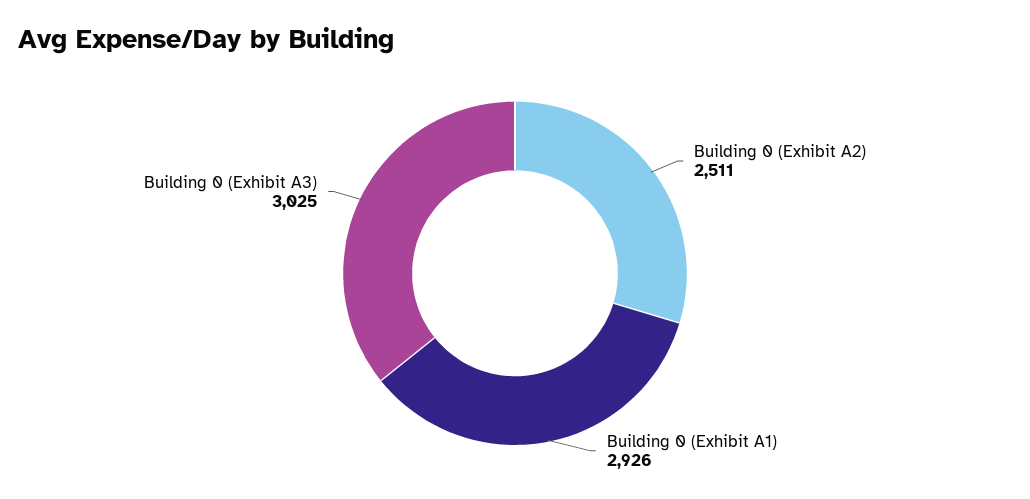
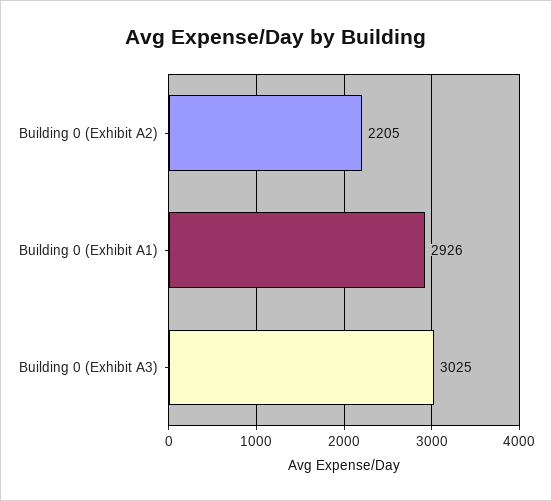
  {
-   "Building 0 (Exhibit A2)": 2511,
+   "Building 0 (Exhibit A2)": 2205,
    "Building 0 (Exhibit A1)": 2926,
    "Building 0 (Exhibit A3)": 3025
  }

